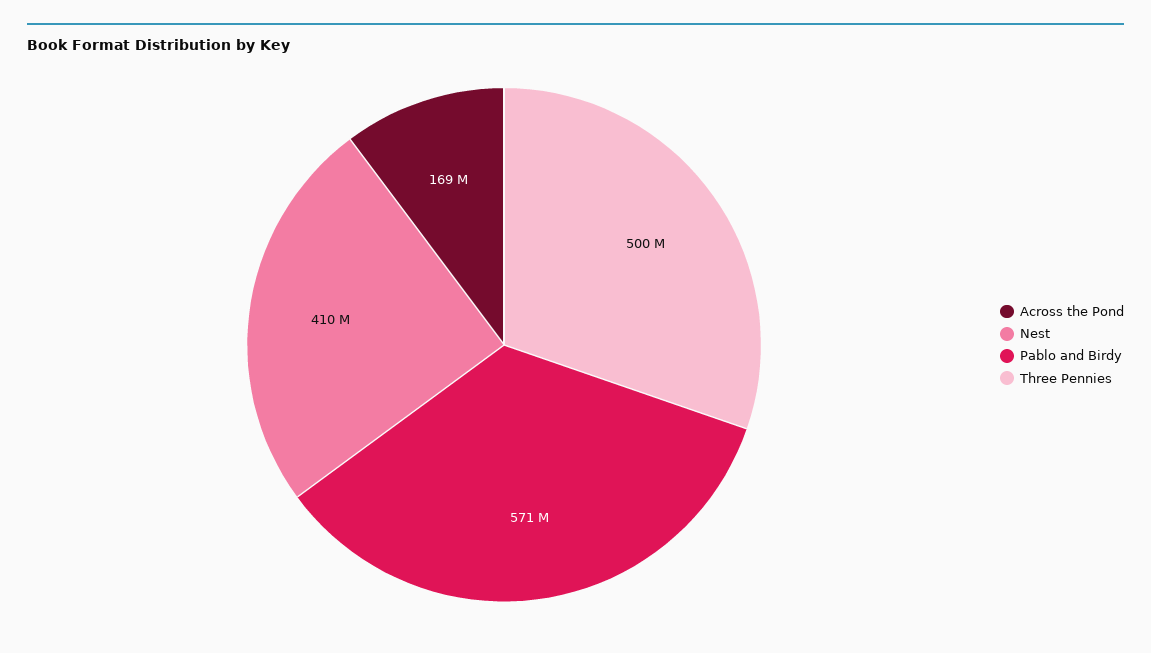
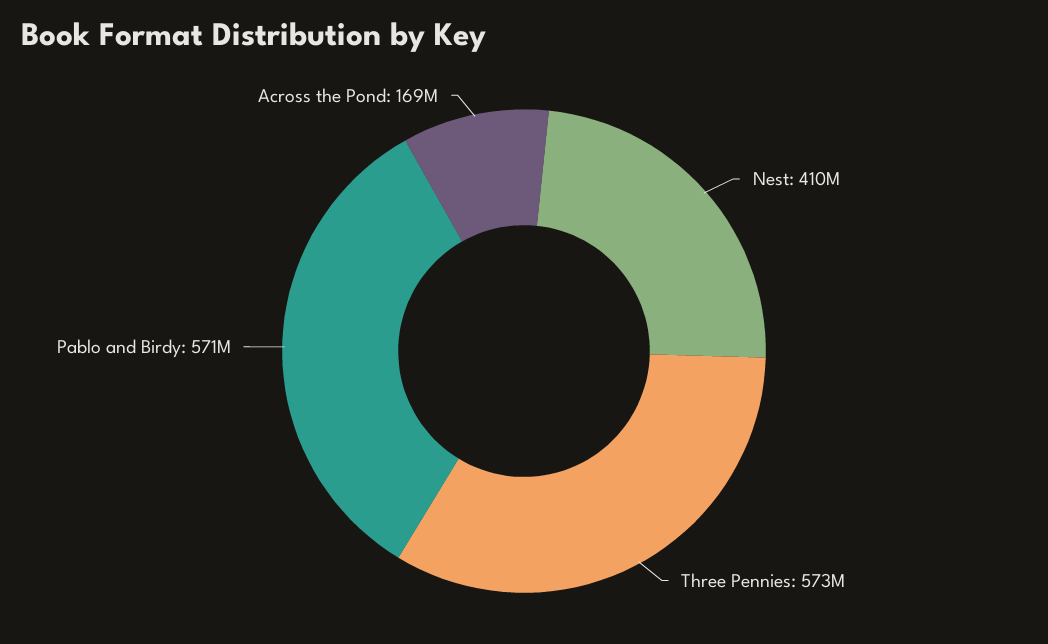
  {
    "Across the Pond": 169000000,
    "Nest": 410000000,
    "Pablo and Birdy": 571000000,
-   "Three Pennies": 500000000
+   "Three Pennies": 573000000
  }

